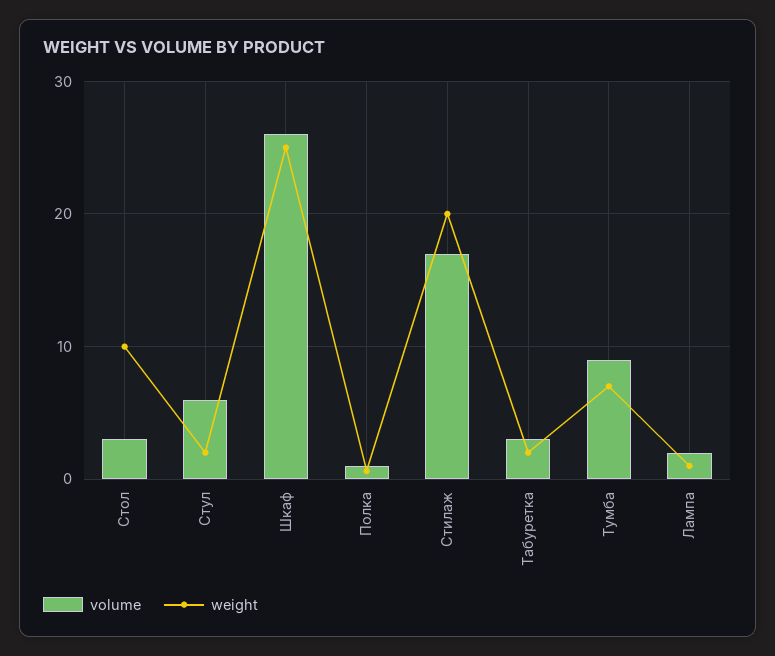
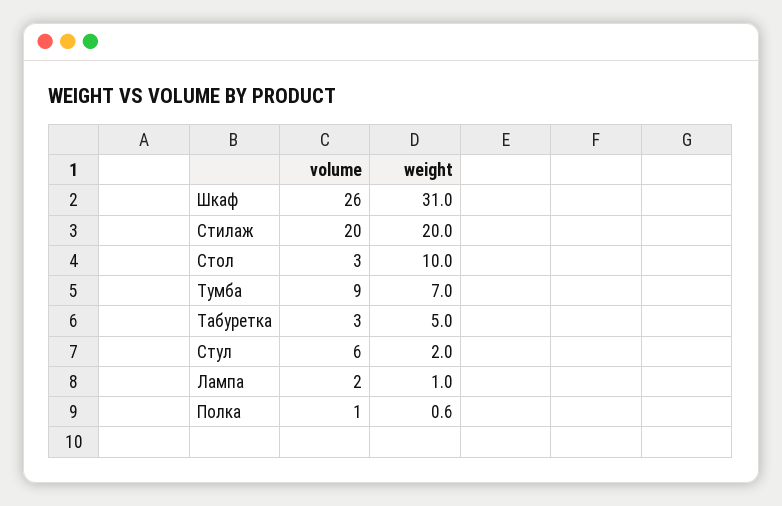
  {
    "volume": {
      "Стол": 3,
      "Стул": 6,
      "Шкаф": 26,
      "Полка": 1,
-     "Стилаж": 17,
+     "Стилаж": 20,
      "Табуретка": 3,
      "Тумба": 9,
      "Лампа": 2
    },
    "weight": {
      "Стол": 10,
      "Стул": 2,
-     "Шкаф": 25,
+     "Шкаф": 31,
      "Полка": 0.6,
      "Стилаж": 20,
-     "Табуретка": 2,
+     "Табуретка": 5,
      "Тумба": 7,
      "Лампа": 1
    }
  }

